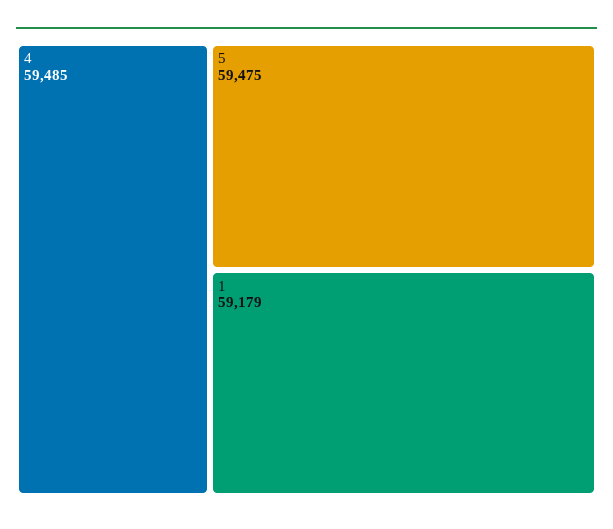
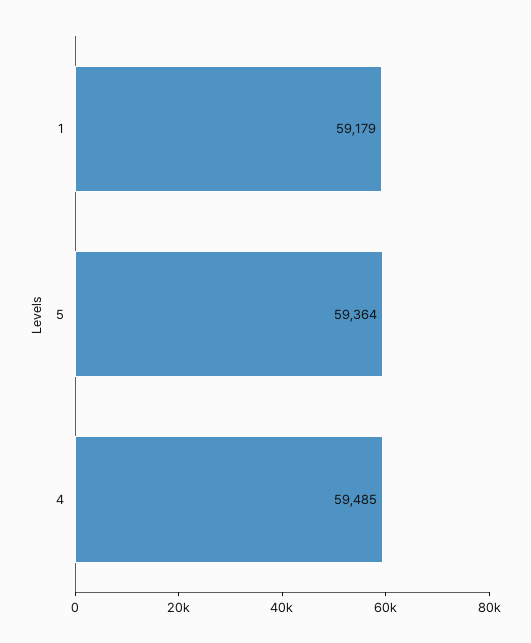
  {
    "4": 59485,
-   "5": 59475,
+   "5": 59364,
    "1": 59179
  }

